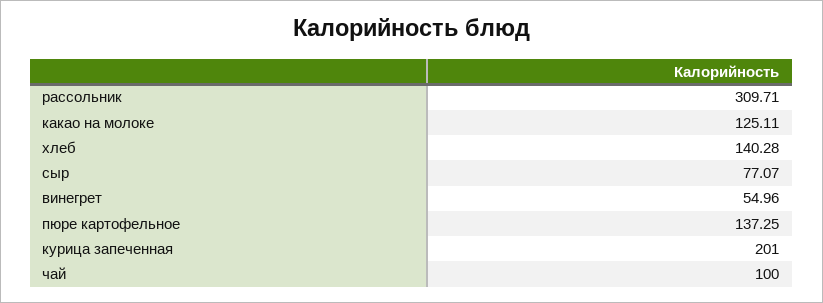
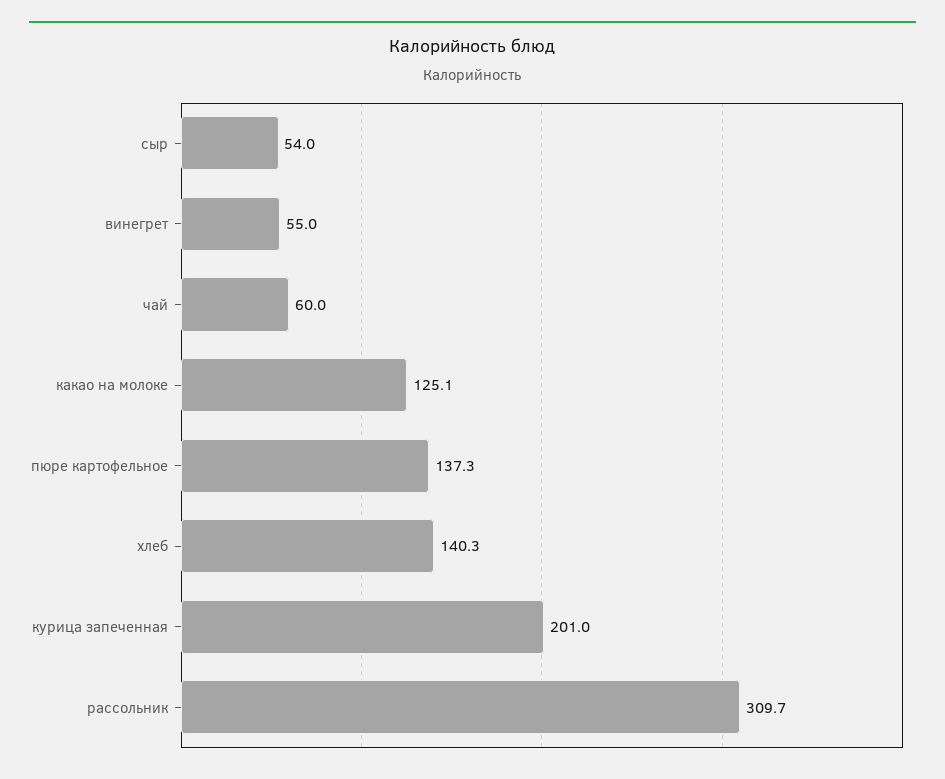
  {
    "рассольник": 309.71,
    "какао на молоке": 125.11,
    "хлеб": 140.28,
-   "сыр": 77.07,
+   "сыр": 54,
    "винегрет": 54.96,
    "пюре картофельное": 137.25,
    "курица запеченная": 201,
-   "чай": 100
+   "чай": 60
  }

